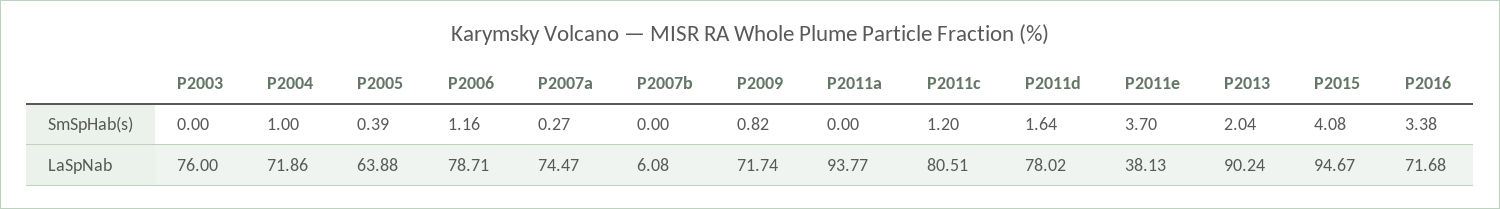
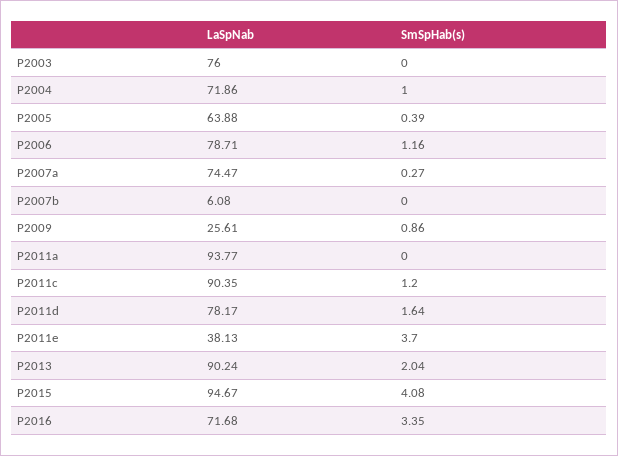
  {
    "P2003": {
      "SmSpHab(s)": 0,
      "LaSpNab": 76
    },
    "P2004": {
      "SmSpHab(s)": 1,
      "LaSpNab": 71.86
    },
    "P2005": {
      "SmSpHab(s)": 0.39,
      "LaSpNab": 63.88
    },
    "P2006": {
      "SmSpHab(s)": 1.16,
      "LaSpNab": 78.71
    },
    "P2007a": {
      "SmSpHab(s)": 0.27,
      "LaSpNab": 74.47
    },
    "P2007b": {
      "SmSpHab(s)": 0,
      "LaSpNab": 6.08
    },
    "P2009": {
-     "SmSpHab(s)": 0.82,
+     "SmSpHab(s)": 0.86,
-     "LaSpNab": 71.74
+     "LaSpNab": 25.61
    },
    "P2011a": {
      "SmSpHab(s)": 0,
      "LaSpNab": 93.77
    },
    "P2011c": {
      "SmSpHab(s)": 1.2,
-     "LaSpNab": 80.51
+     "LaSpNab": 90.35
    },
    "P2011d": {
      "SmSpHab(s)": 1.64,
-     "LaSpNab": 78.02
+     "LaSpNab": 78.17
    },
    "P2011e": {
      "SmSpHab(s)": 3.7,
      "LaSpNab": 38.13
    },
    "P2013": {
      "SmSpHab(s)": 2.04,
      "LaSpNab": 90.24
    },
    "P2015": {
      "SmSpHab(s)": 4.08,
      "LaSpNab": 94.67
    },
    "P2016": {
-     "SmSpHab(s)": 3.38,
+     "SmSpHab(s)": 3.35,
      "LaSpNab": 71.68
    }
  }

